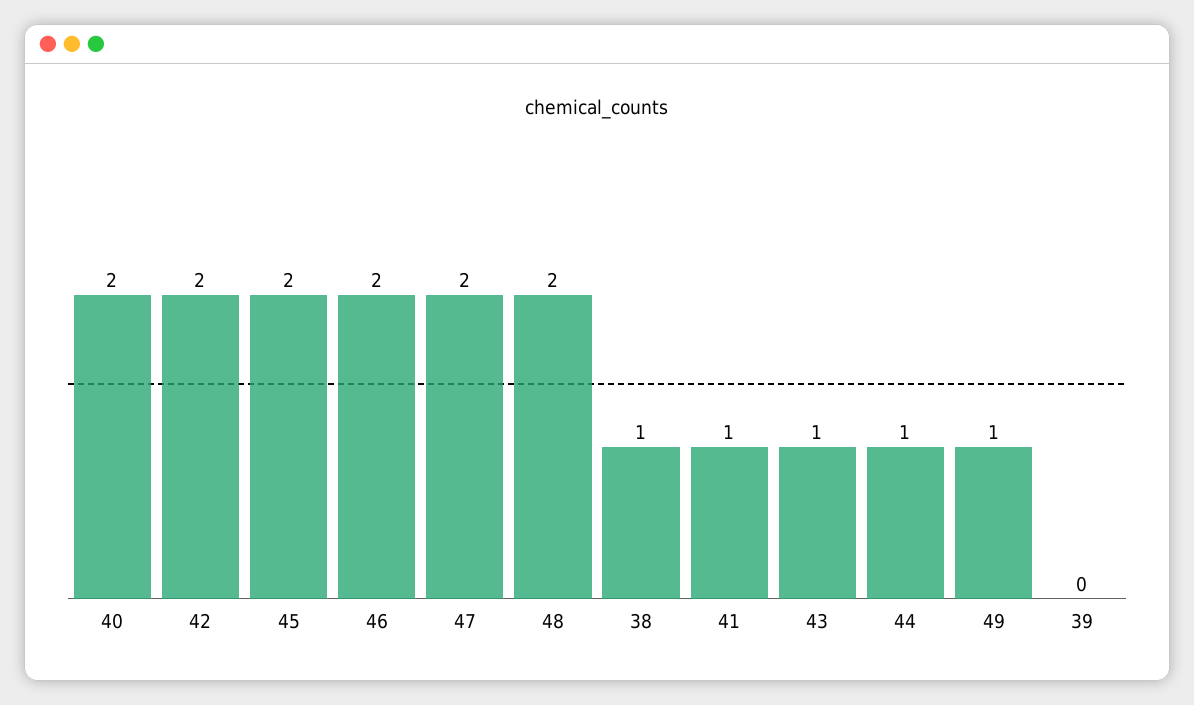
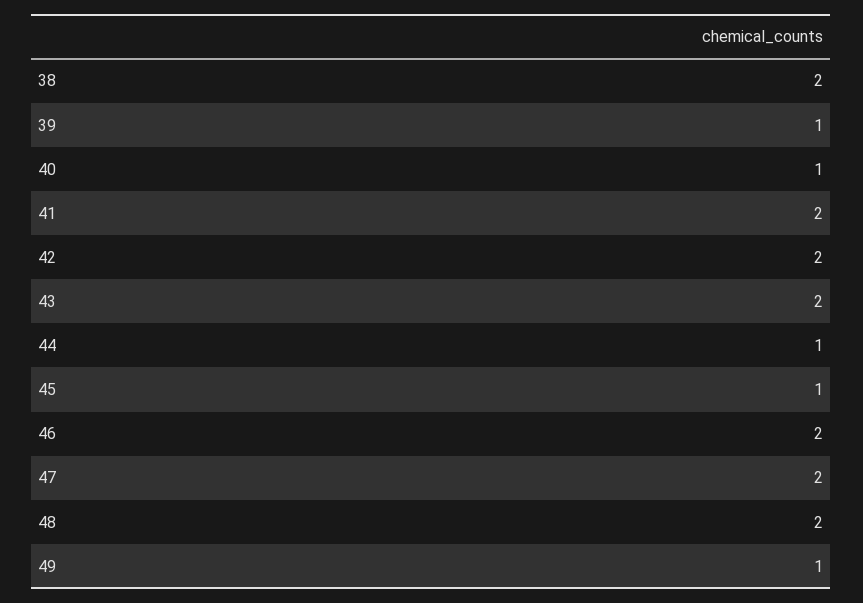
  {
-   "40": 2,
+   "40": 1,
    "42": 2,
-   "45": 2,
+   "45": 1,
    "46": 2,
    "47": 2,
    "48": 2,
-   "38": 1,
+   "38": 2,
-   "41": 1,
+   "41": 2,
-   "43": 1,
+   "43": 2,
    "44": 1,
    "49": 1,
-   "39": 0
+   "39": 1
  }

